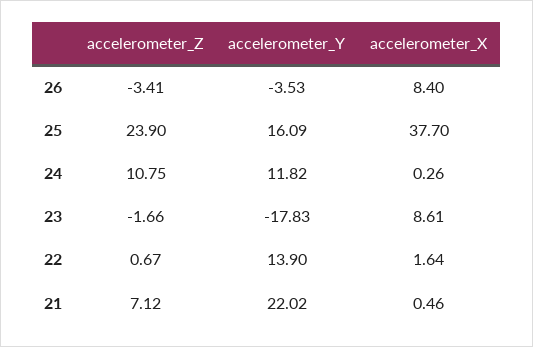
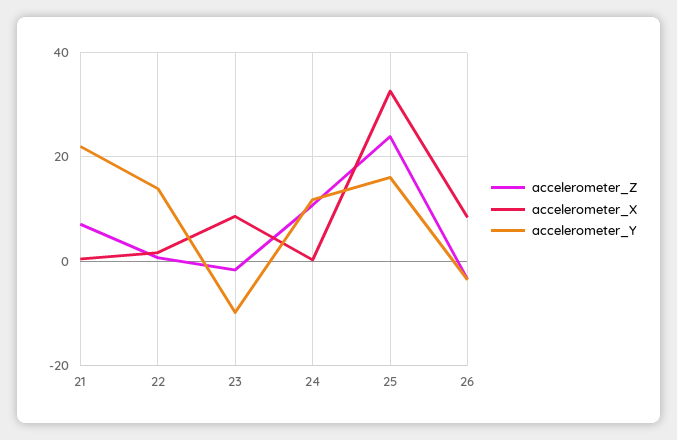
  {
    "accelerometer_Z": {
      "26": -3.41,
      "25": 23.9,
      "24": 10.75,
      "23": -1.66,
      "22": 0.67,
      "21": 7.12
    },
    "accelerometer_Y": {
      "26": -3.53,
      "25": 16.09,
      "24": 11.82,
-     "23": -17.83,
+     "23": -10,
      "22": 13.9,
      "21": 22.02
    },
    "accelerometer_X": {
      "26": 8.4,
-     "25": 37.7,
+     "25": 32,
      "24": 0.26,
      "23": 8.61,
      "22": 1.64,
      "21": 0.46
    }
  }

